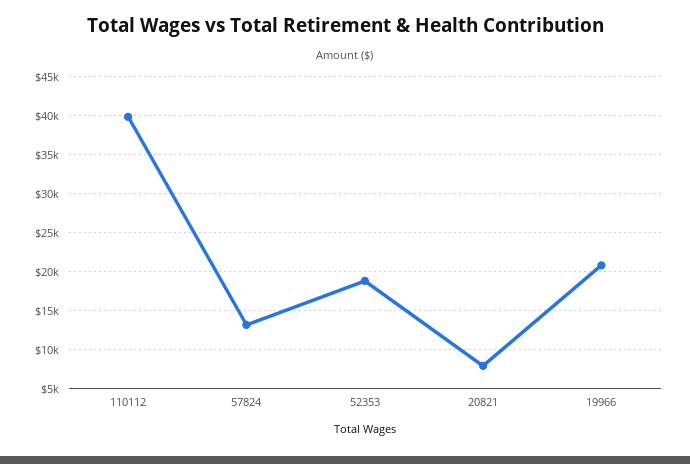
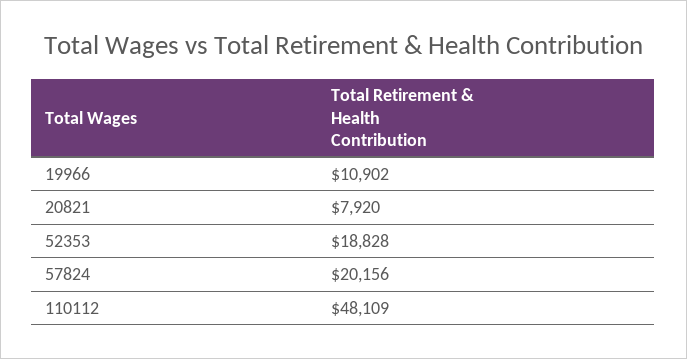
  {
-   "110112": 40000,
+   "110112": 48109,
-   "57824": 13000,
+   "57824": 20156,
    "52353": 18828,
    "20821": 7920,
-   "19966": 21000
+   "19966": 10902
  }

